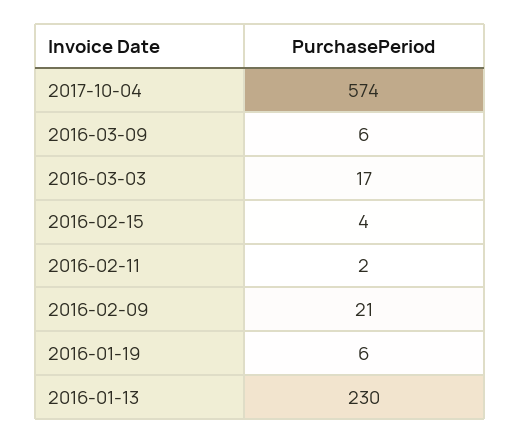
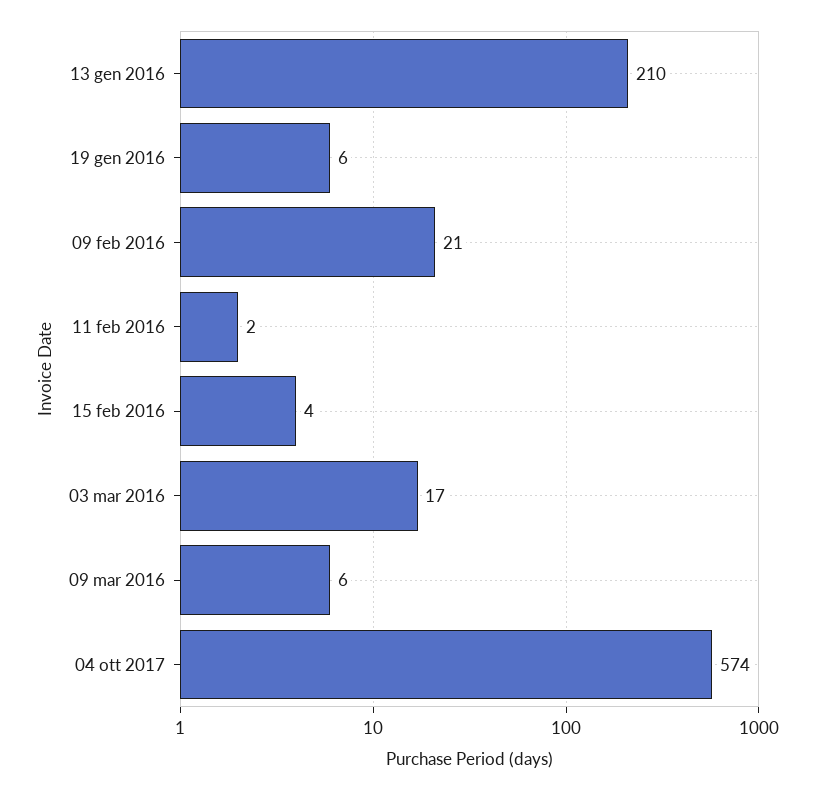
  {
    "2017-10-04": 574,
    "2016-03-09": 6,
    "2016-03-03": 17,
    "2016-02-15": 4,
    "2016-02-11": 2,
    "2016-02-09": 21,
    "2016-01-19": 6,
-   "2016-01-13": 230
+   "2016-01-13": 210
  }

